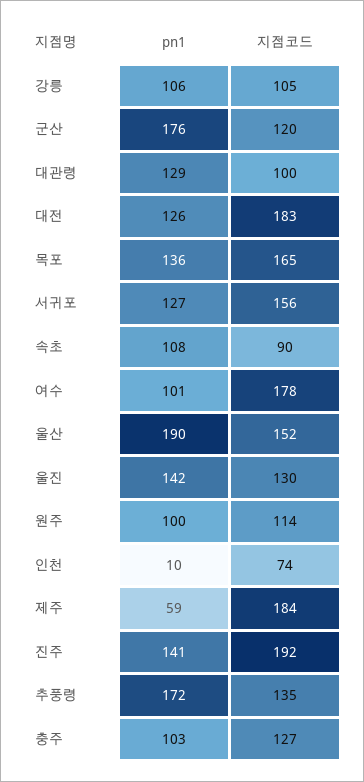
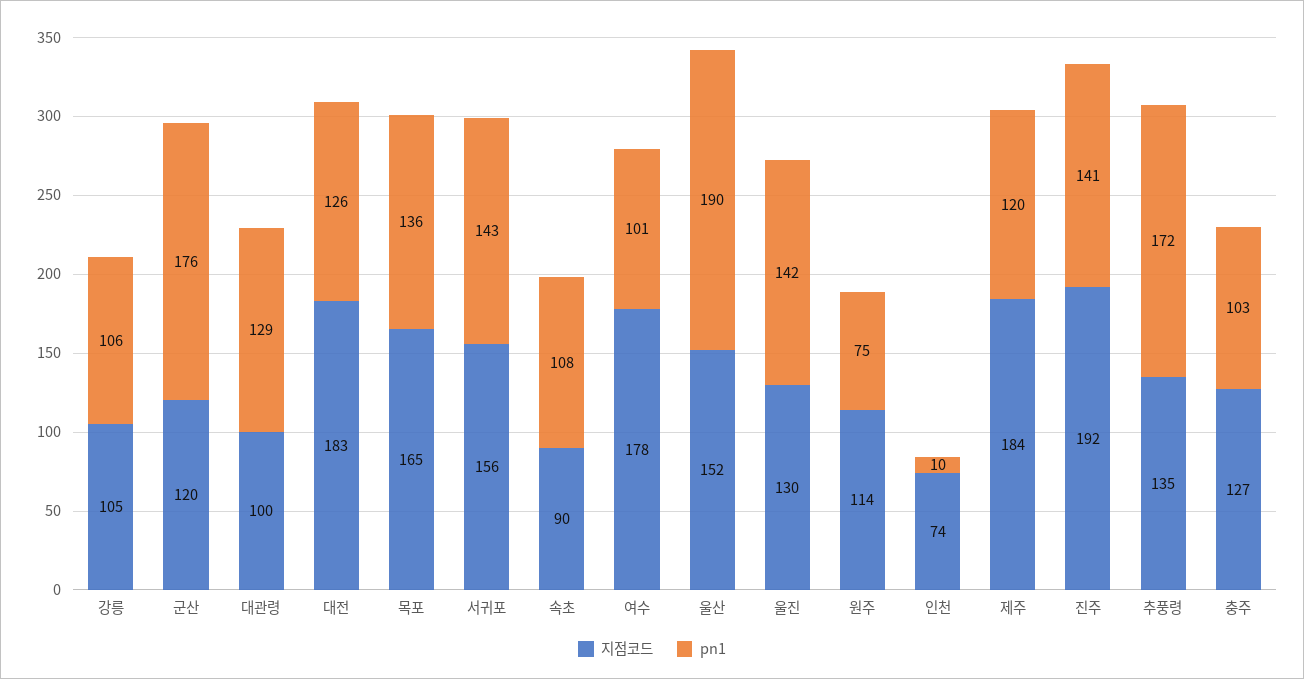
  {
    "pn1": {
      "강릉": 106,
      "군산": 176,
      "대관령": 129,
      "대전": 126,
      "목포": 136,
-     "서귀포": 127,
+     "서귀포": 143,
      "속초": 108,
      "여수": 101,
      "울산": 190,
      "울진": 142,
-     "원주": 100,
+     "원주": 75,
      "인천": 10,
-     "제주": 59,
+     "제주": 120,
      "진주": 141,
      "추풍령": 172,
      "충주": 103
    },
    "지점코드": {
      "강릉": 105,
      "군산": 120,
      "대관령": 100,
      "대전": 183,
      "목포": 165,
      "서귀포": 156,
      "속초": 90,
      "여수": 178,
      "울산": 152,
      "울진": 130,
      "원주": 114,
      "인천": 74,
      "제주": 184,
      "진주": 192,
      "추풍령": 135,
      "충주": 127
    }
  }

